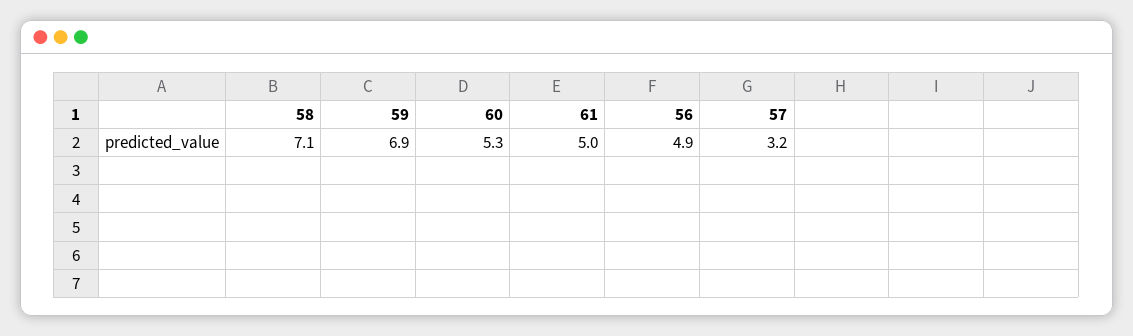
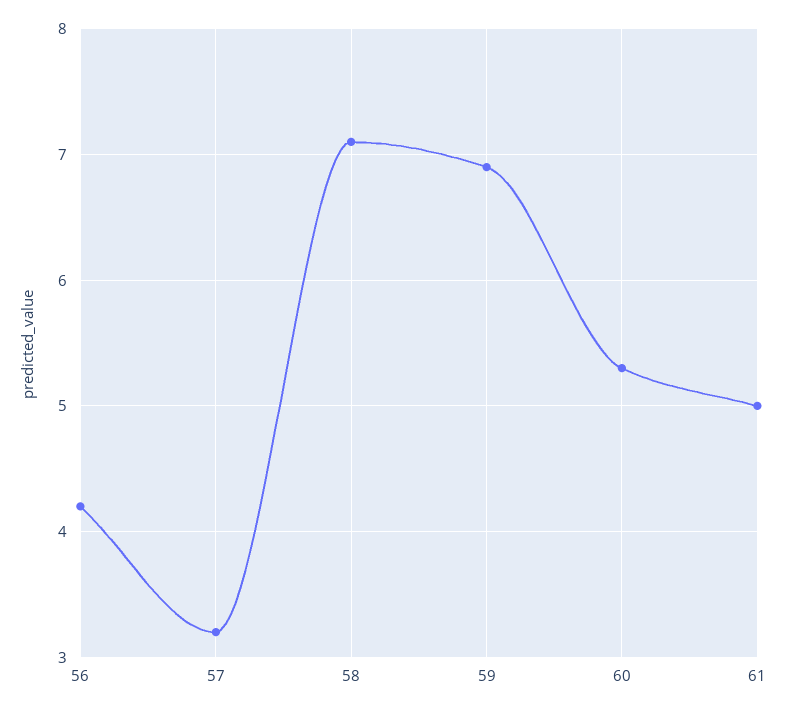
  {
    "58": 7.1,
    "59": 6.9,
    "60": 5.3,
    "61": 5,
-   "56": 4.9,
+   "56": 4.2,
    "57": 3.2
  }

